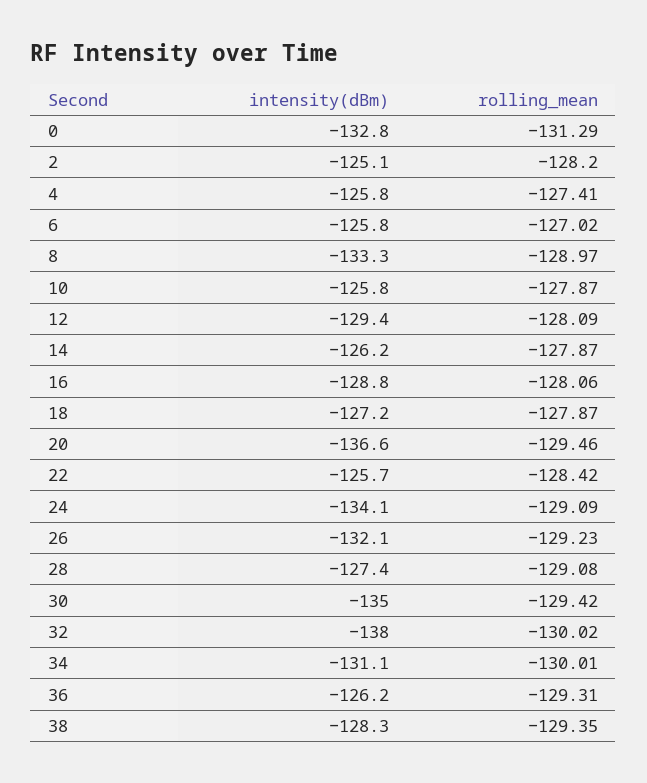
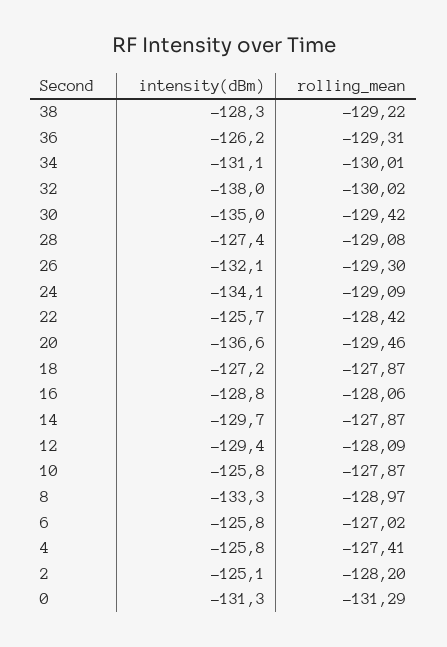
  {
    "intensity(dBm)": {
-     "0": -132.8,
+     "0": -131.3,
      "2": -125.1,
      "4": -125.8,
      "6": -125.8,
      "8": -133.3,
      "10": -125.8,
      "12": -129.4,
-     "14": -126.2,
+     "14": -129.7,
      "16": -128.8,
      "18": -127.2,
      "20": -136.6,
      "22": -125.7,
      "24": -134.1,
      "26": -132.1,
      "28": -127.4,
      "30": -135,
      "32": -138,
      "34": -131.1,
      "36": -126.2,
      "38": -128.3
    },
    "rolling_mean": {
      "0": -131.29,
      "2": -128.2,
      "4": -127.41,
      "6": -127.02,
      "8": -128.97,
      "10": -127.87,
      "12": -128.09,
      "14": -127.87,
      "16": -128.06,
      "18": -127.87,
      "20": -129.46,
      "22": -128.42,
      "24": -129.09,
-     "26": -129.23,
+     "26": -129.3,
      "28": -129.08,
      "30": -129.42,
      "32": -130.02,
      "34": -130.01,
      "36": -129.31,
-     "38": -129.35
+     "38": -129.22
    }
  }

